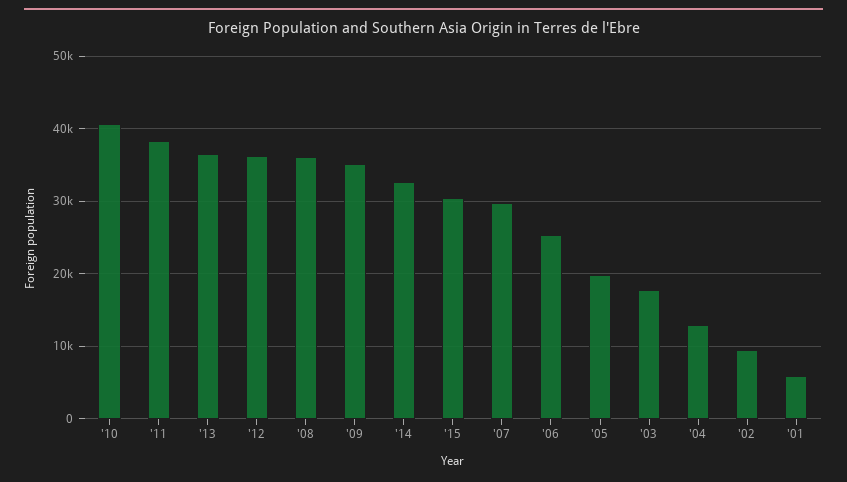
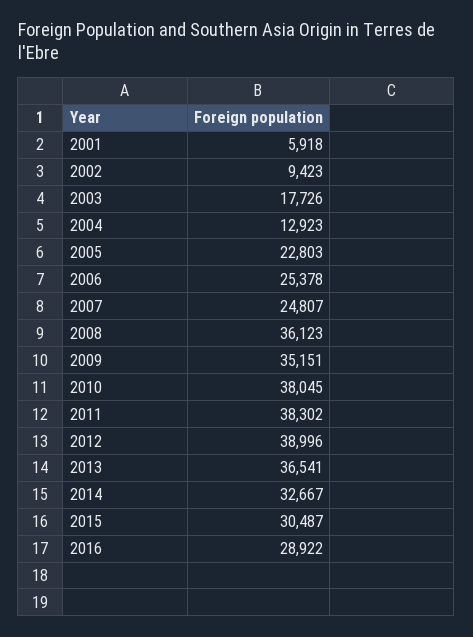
  {
-   "'10": 41000,
+   "'10": 38045,
    "'11": 38302,
    "'13": 36541,
-   "'12": 36000,
+   "'12": 38996,
    "'08": 36123,
    "'09": 35151,
    "'14": 32667,
    "'15": 30487,
-   "'07": 30000,
+   "'07": 24807,
    "'06": 25378,
-   "'05": 20000,
+   "'05": 22803,
    "'03": 17726,
    "'04": 12923,
    "'02": 9423,
-   "'01": 5918
+   "'01": 5918,
+   "2016": 28922
  }

